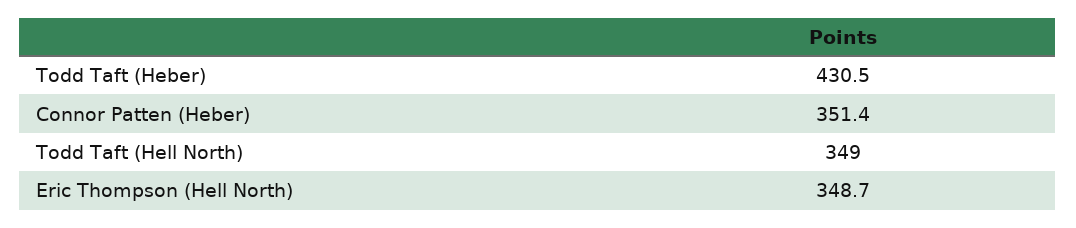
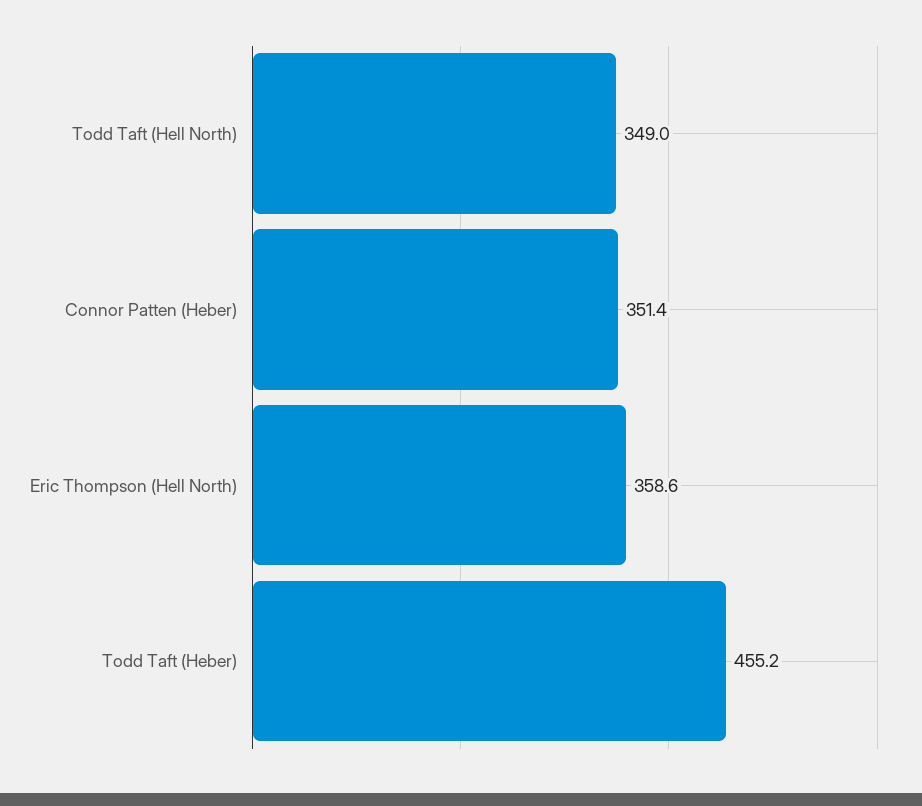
  {
-   "Todd Taft (Heber)": 430.5,
+   "Todd Taft (Heber)": 455.2,
    "Connor Patten (Heber)": 351.4,
    "Todd Taft (Hell North)": 349,
-   "Eric Thompson (Hell North)": 348.7
+   "Eric Thompson (Hell North)": 358.6
  }

